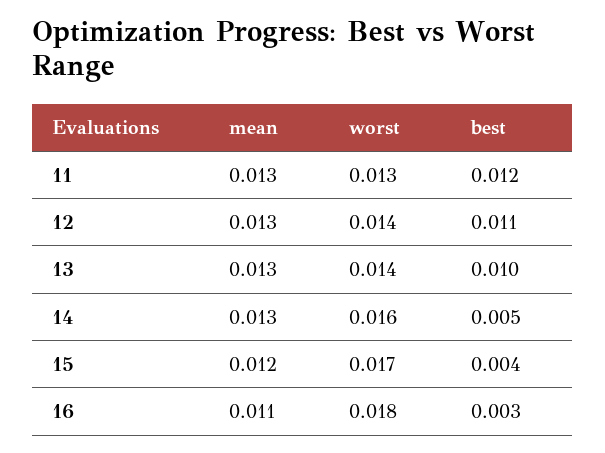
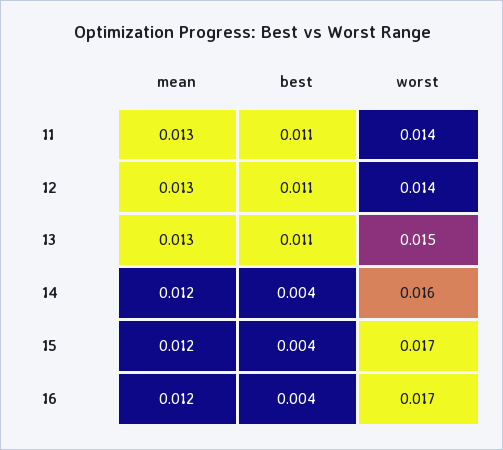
  {
    "mean": {
      "11": 0.013,
      "12": 0.013,
      "13": 0.013,
-     "14": 0.013,
+     "14": 0.012,
      "15": 0.012,
-     "16": 0.011
+     "16": 0.012
    },
    "worst": {
-     "11": 0.013,
+     "11": 0.014,
      "12": 0.014,
-     "13": 0.014,
+     "13": 0.015,
      "14": 0.016,
      "15": 0.017,
-     "16": 0.018
+     "16": 0.017
    },
    "best": {
-     "11": 0.012,
+     "11": 0.011,
      "12": 0.011,
-     "13": 0.01,
+     "13": 0.011,
-     "14": 0.005,
+     "14": 0.004,
      "15": 0.004,
-     "16": 0.003
+     "16": 0.004
    }
  }

